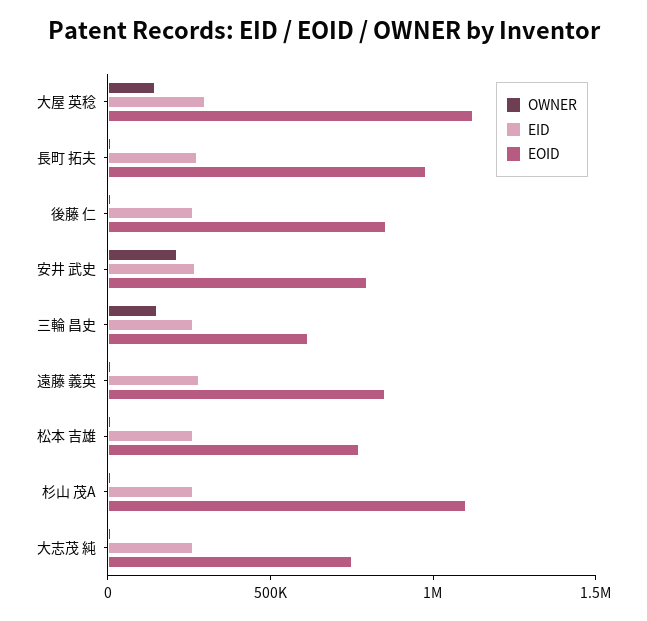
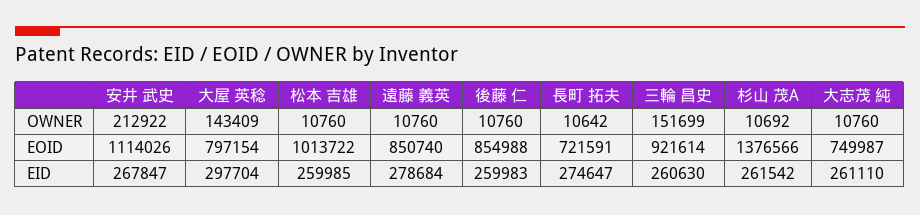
  {
    "OWNER": {
      "大屋 英稔": 143409,
      "長町 拓夫": 10642,
      "後藤 仁": 10760,
      "安井 武史": 212922,
      "三輪 昌史": 151699,
      "遠藤 義英": 10760,
      "松本 吉雄": 10760,
      "杉山 茂A": 10692,
      "大志茂 純": 10760
    },
    "EID": {
      "大屋 英稔": 297704,
      "長町 拓夫": 274647,
      "後藤 仁": 259983,
      "安井 武史": 267847,
      "三輪 昌史": 260630,
      "遠藤 義英": 278684,
      "松本 吉雄": 259985,
      "杉山 茂A": 261542,
      "大志茂 純": 261110
    },
    "EOID": {
-     "大屋 英稔": 1100000,
+     "大屋 英稔": 797154,
-     "長町 拓夫": 1000000,
+     "長町 拓夫": 721591,
      "後藤 仁": 854988,
-     "安井 武史": 800000,
+     "安井 武史": 1114026,
-     "三輪 昌史": 600000,
+     "三輪 昌史": 921614,
      "遠藤 義英": 850740,
-     "松本 吉雄": 800000,
+     "松本 吉雄": 1013722,
-     "杉山 茂A": 1100000,
+     "杉山 茂A": 1376566,
      "大志茂 純": 749987
    }
  }

